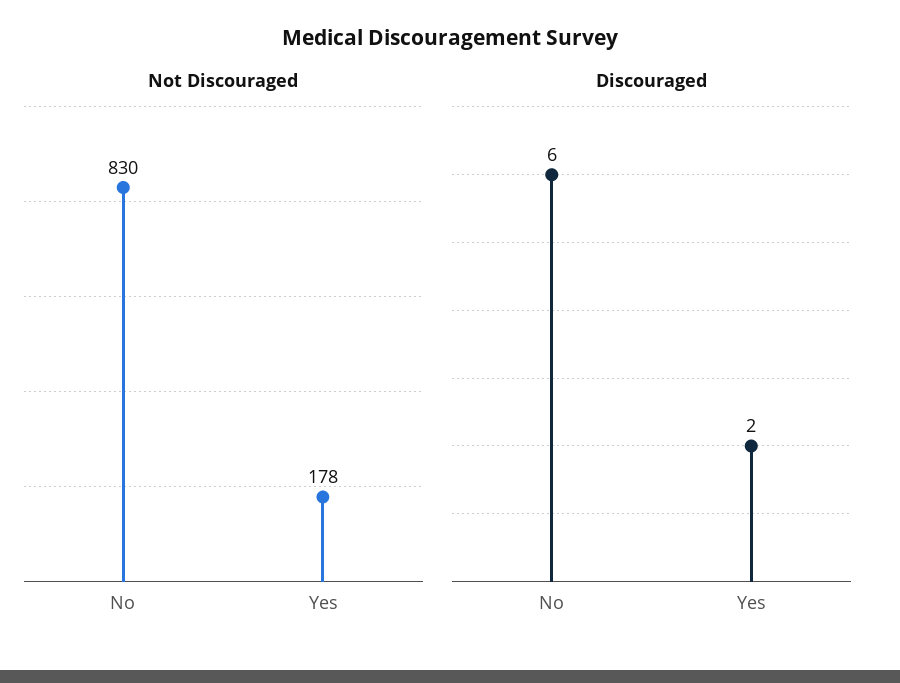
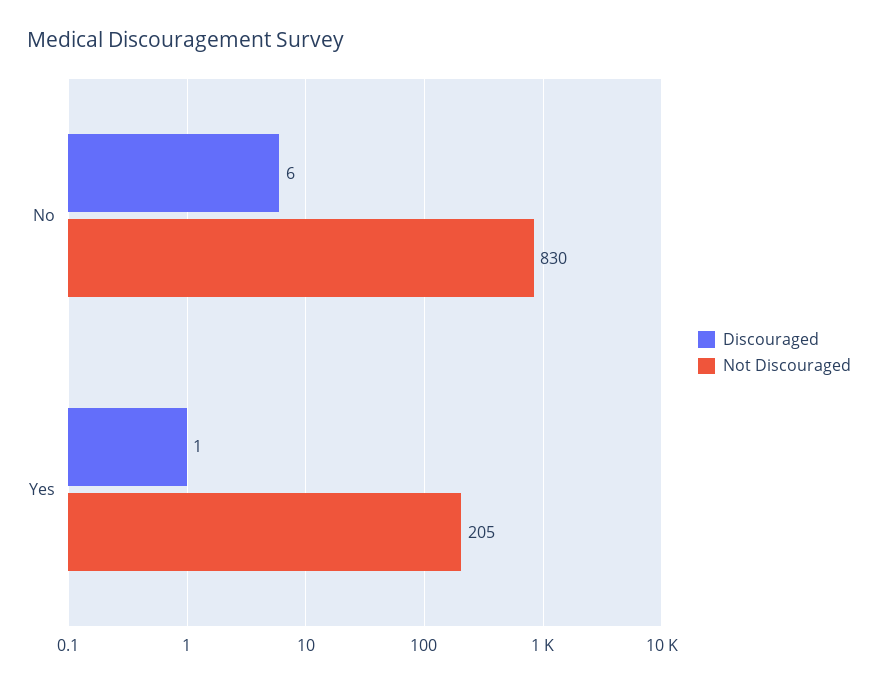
  {
    "Not Discouraged": {
      "No": 830,
-     "Yes": 178
+     "Yes": 205
    },
    "Discouraged": {
      "No": 6,
-     "Yes": 2
+     "Yes": 1
    }
  }

